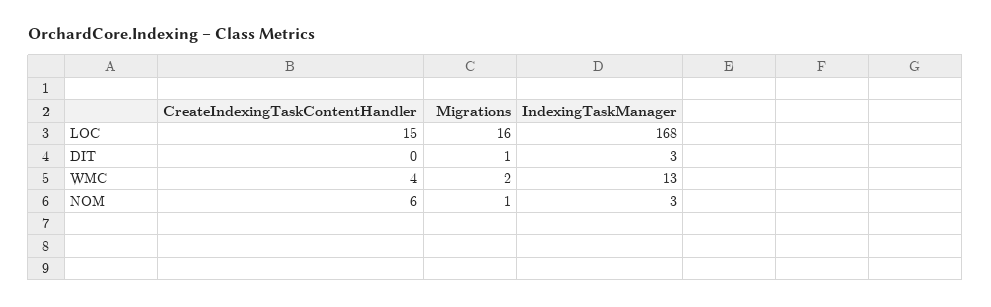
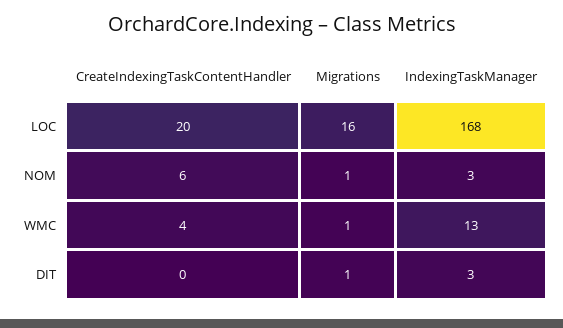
  {
    "CreateIndexingTaskContentHandler": {
-     "LOC": 15,
+     "LOC": 20,
      "DIT": 0,
      "WMC": 4,
      "NOM": 6
    },
    "Migrations": {
      "LOC": 16,
      "DIT": 1,
-     "WMC": 2,
+     "WMC": 1,
      "NOM": 1
    },
    "IndexingTaskManager": {
      "LOC": 168,
      "DIT": 3,
      "WMC": 13,
      "NOM": 3
    }
  }

